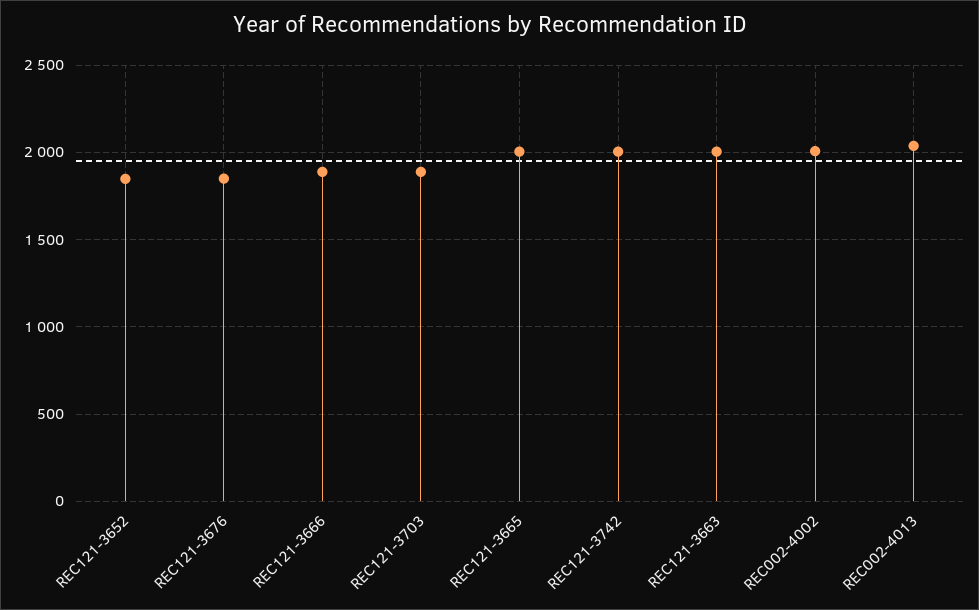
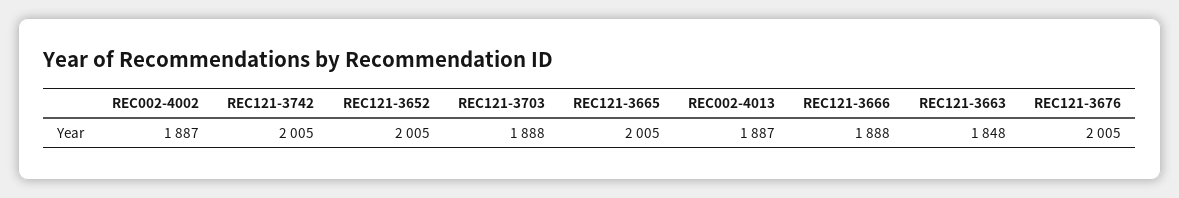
  {
-   "REC121-3652": 1850,
+   "REC121-3652": 2005,
-   "REC121-3676": 1850,
+   "REC121-3676": 2005,
    "REC121-3666": 1888,
    "REC121-3703": 1888,
    "REC121-3665": 2005,
    "REC121-3742": 2005,
-   "REC121-3663": 2000,
+   "REC121-3663": 1848,
-   "REC002-4002": 2000,
+   "REC002-4002": 1887,
-   "REC002-4013": 2050
+   "REC002-4013": 1887
  }

